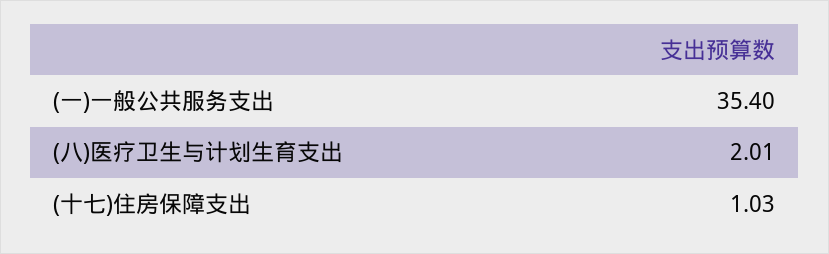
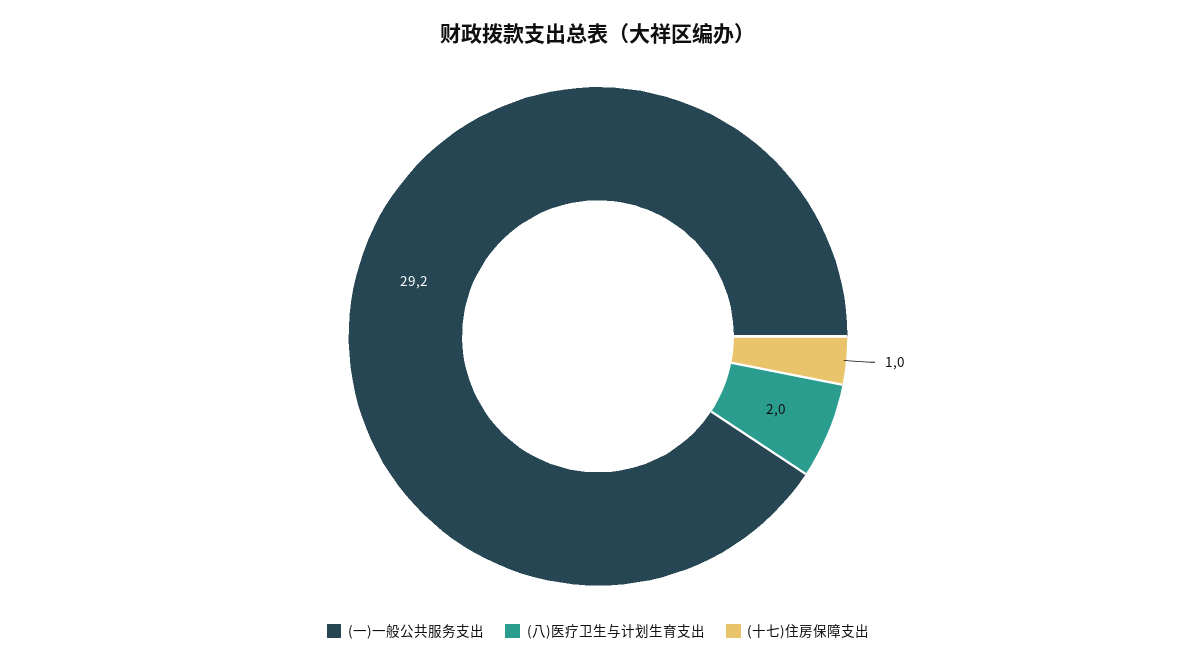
  {
-   "(一)一般公共服务支出": 35.4,
+   "(一)一般公共服务支出": 29.2,
    "(八)医疗卫生与计划生育支出": 2.01,
    "(十七)住房保障支出": 1.03
  }

